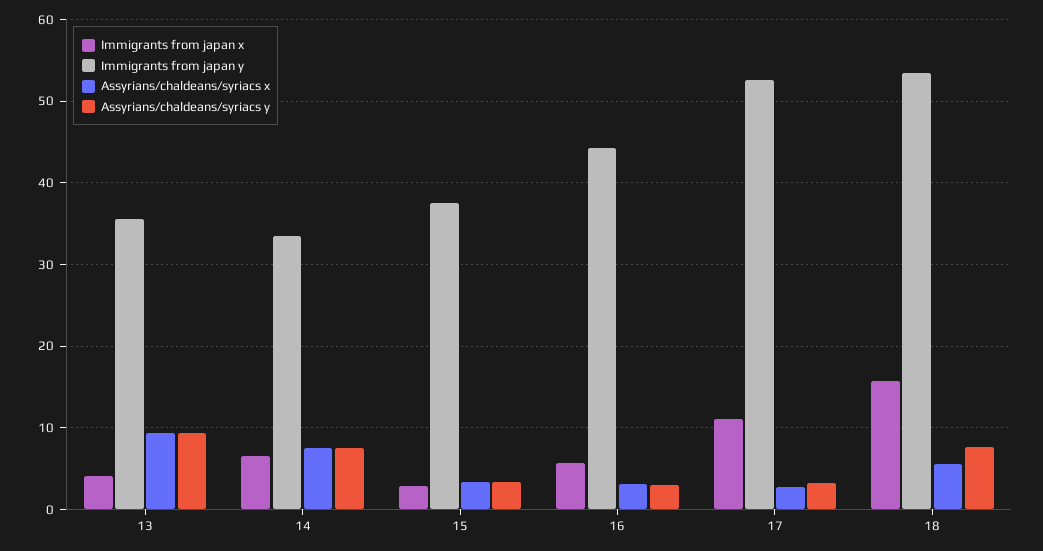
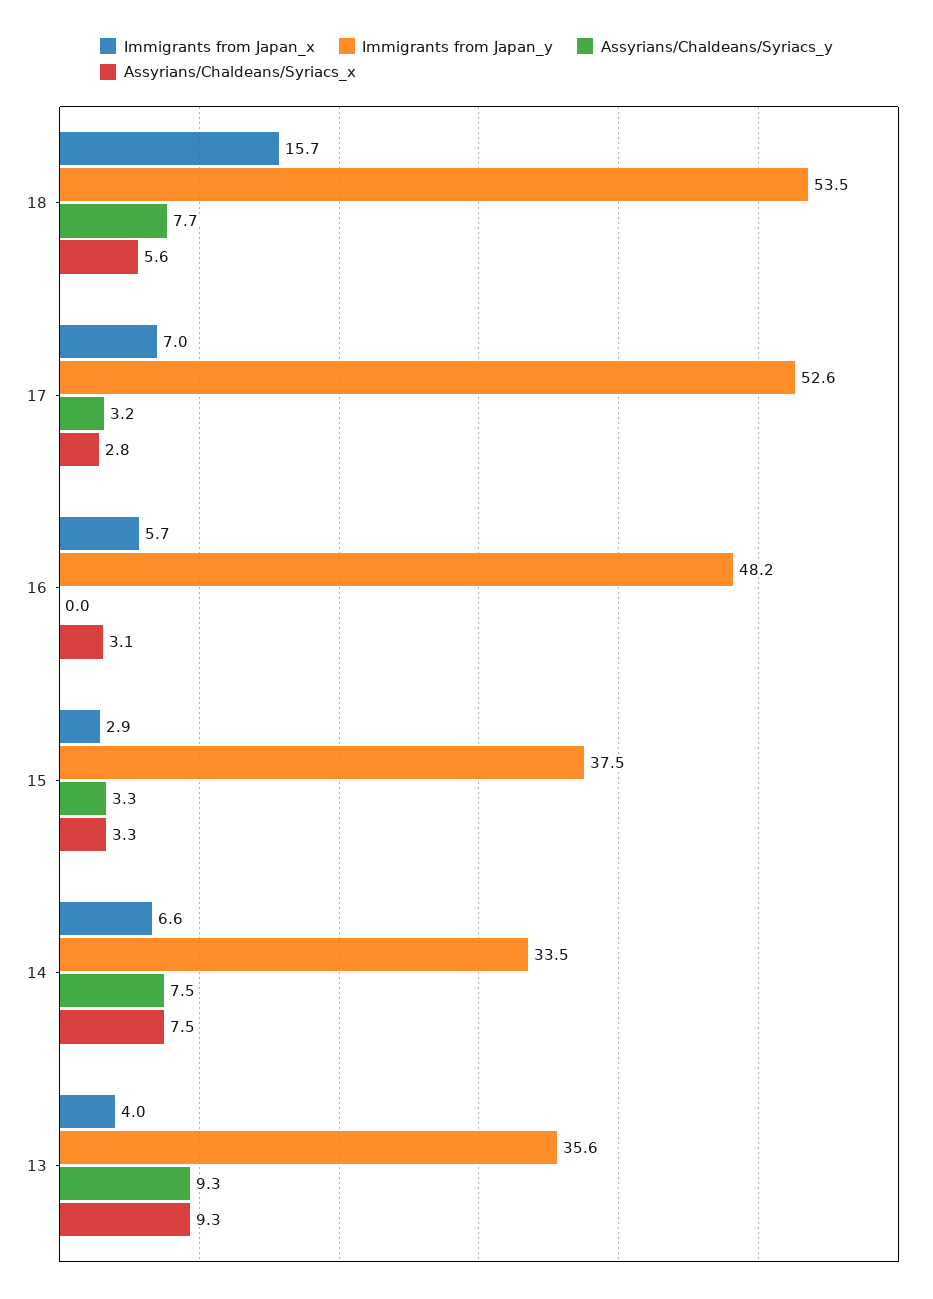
  {
    "Immigrants from japan x": {
      "13": 4,
      "14": 6.6,
      "15": 2.9,
      "16": 5.7,
-     "17": 11,
+     "17": 7,
      "18": 15.7
    },
    "Immigrants from japan y": {
      "13": 35.6,
      "14": 33.5,
      "15": 37.5,
-     "16": 44,
+     "16": 48.2,
      "17": 52.6,
      "18": 53.5
    },
    "Assyrians/chaldeans/syriacs x": {
      "13": 9.3,
      "14": 7.5,
      "15": 3.3,
      "16": 3.1,
      "17": 2.8,
      "18": 5.6
    },
    "Assyrians/chaldeans/syriacs y": {
      "13": 9.3,
      "14": 7.5,
      "15": 3.3,
-     "16": 3,
+     "16": 0,
      "17": 3.2,
      "18": 7.7
    }
  }

